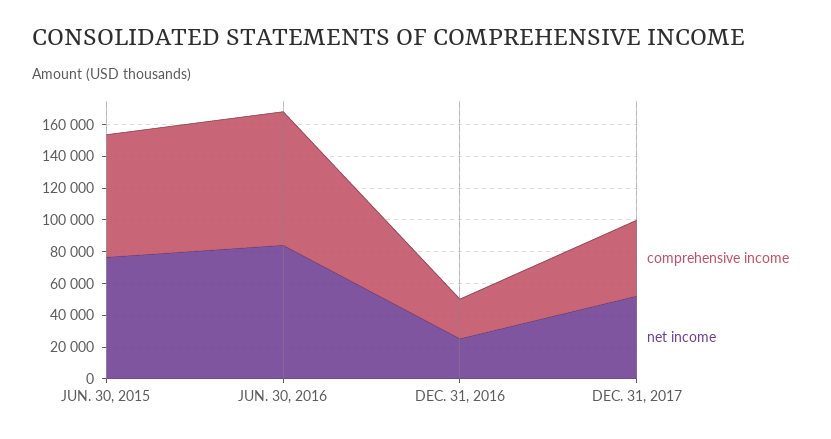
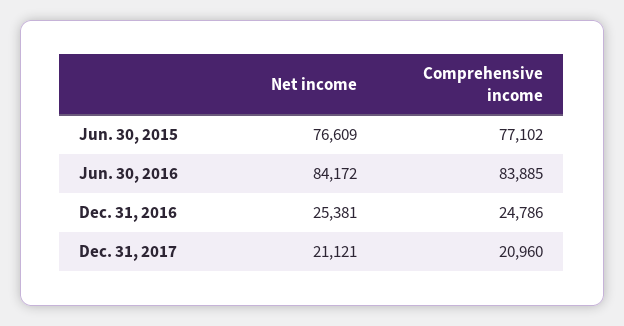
  {
    "comprehensive income": {
      "JUN. 30, 2015": 77102,
      "JUN. 30, 2016": 83885,
      "DEC. 31, 2016": 24786,
-     "DEC. 31, 2017": 50000
+     "DEC. 31, 2017": 20960
    },
    "net income": {
      "JUN. 30, 2015": 76609,
      "JUN. 30, 2016": 84172,
      "DEC. 31, 2016": 25381,
-     "DEC. 31, 2017": 50000
+     "DEC. 31, 2017": 21121
    }
  }

